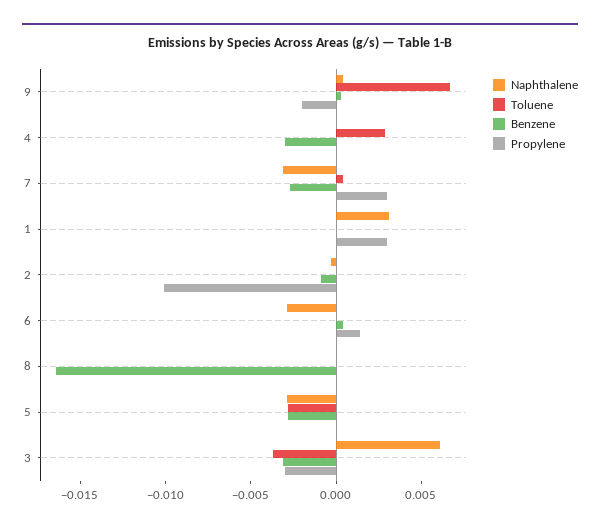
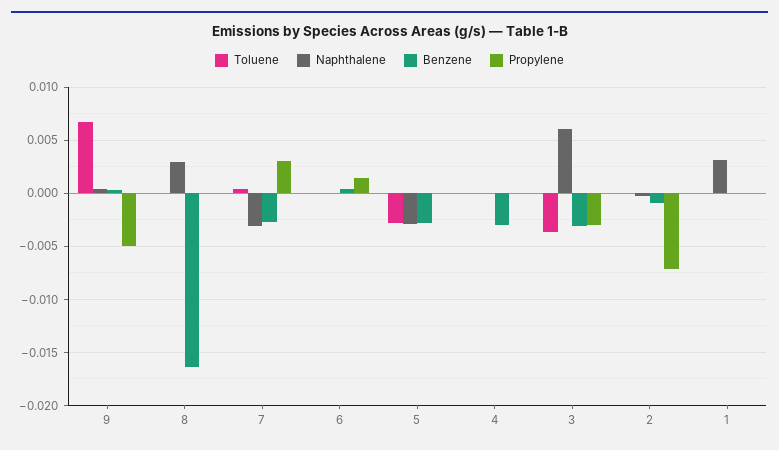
  {
    "Naphthalene": {
      "9": 0,
      "4": 0,
      "7": -0.003,
      "1": 0.003,
      "2": 0,
-     "6": -0.003,
+     "6": 0,
-     "8": 0,
+     "8": 0.003,
      "5": -0.003,
      "3": 0.006
    },
    "Toluene": {
      "9": 0.007,
-     "4": 0.003,
+     "4": 0,
      "7": 0,
      "1": 0,
      "2": 0,
      "6": 0,
      "8": 0,
      "5": -0.003,
      "3": -0.004
    },
    "Benzene": {
      "9": 0,
      "4": -0.003,
      "7": -0.003,
      "1": 0,
      "2": -0.001,
      "6": 0,
      "8": -0.016,
      "5": -0.003,
      "3": -0.003
    },
    "Propylene": {
-     "9": -0.002,
+     "9": -0.005,
      "4": 0,
      "7": 0.003,
-     "1": 0.003,
+     "1": 0,
-     "2": -0.01,
+     "2": -0.007,
      "6": 0.001,
      "8": 0,
      "5": 0,
      "3": -0.003
    }
  }

